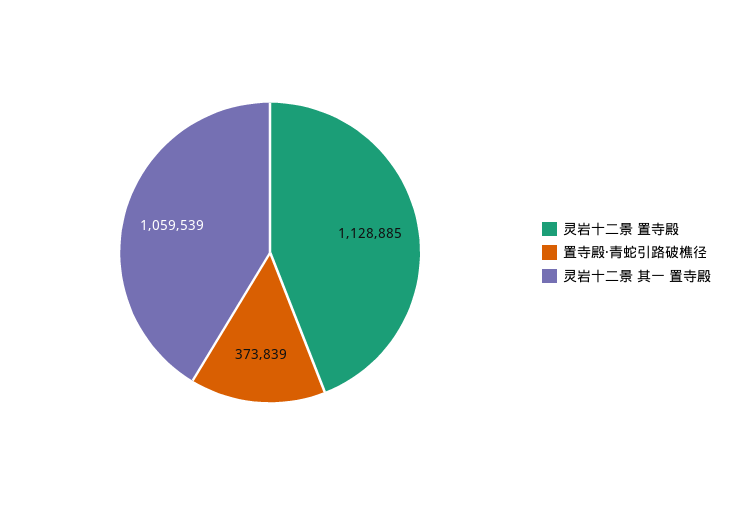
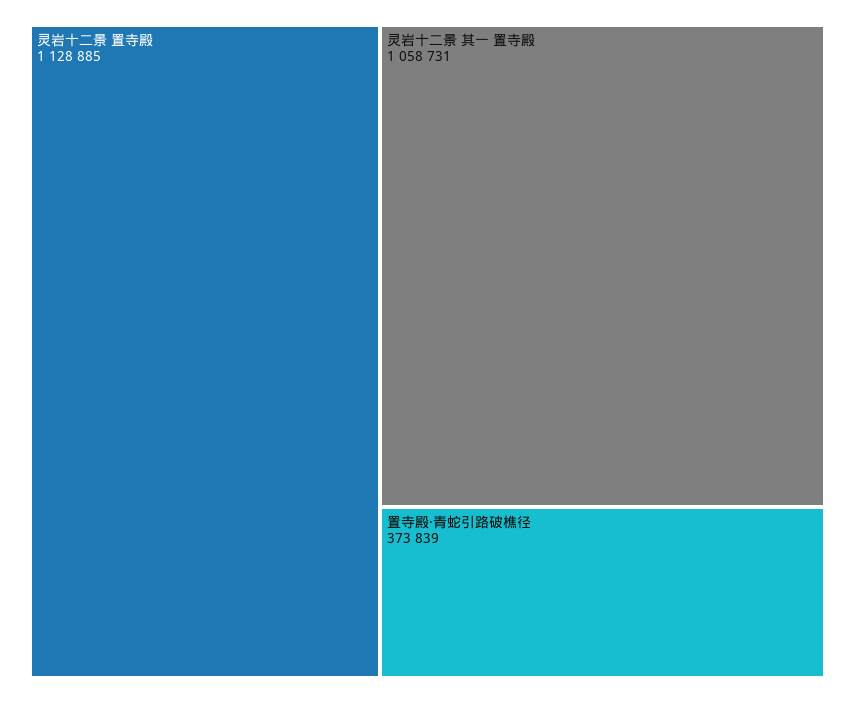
  {
    "灵岩十二景 置寺殿": 1128885,
    "置寺殿·青蛇引路破樵径": 373839,
-   "灵岩十二景 其一 置寺殿": 1059539
+   "灵岩十二景 其一 置寺殿": 1058731
  }

